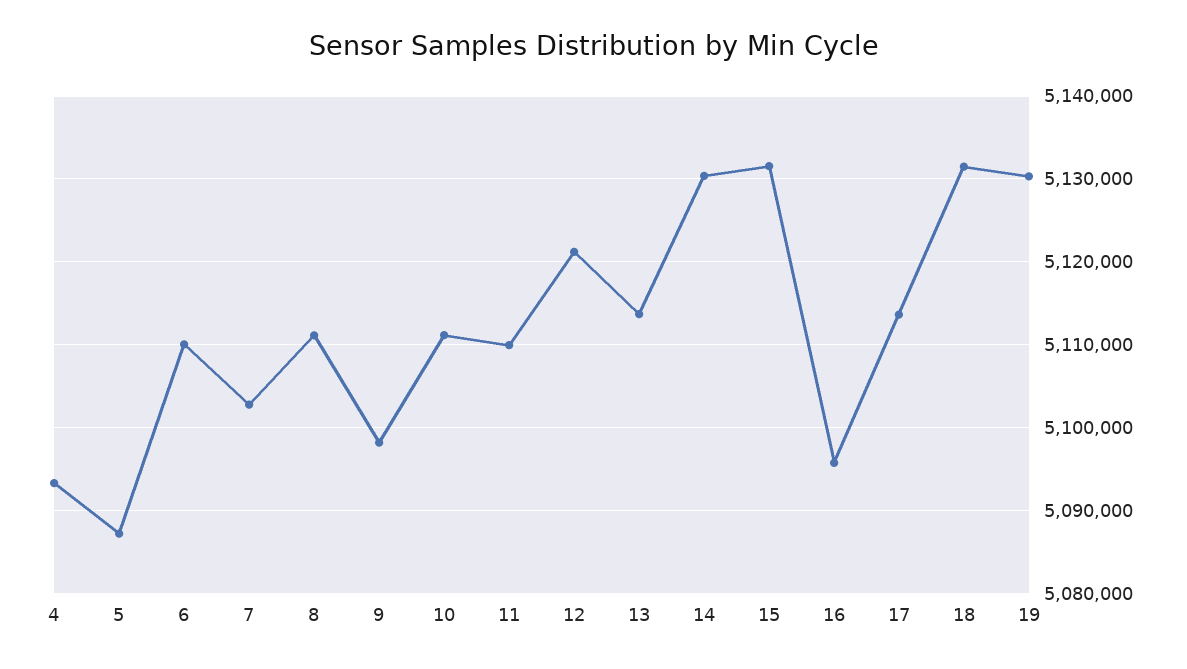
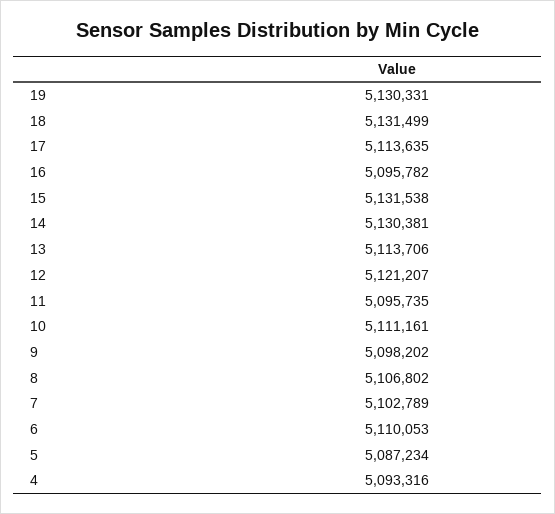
  {
    "4": 5093316,
    "5": 5087234,
    "6": 5110053,
    "7": 5102789,
-   "8": 5111000,
+   "8": 5106802,
    "9": 5098202,
    "10": 5111161,
-   "11": 5110000,
+   "11": 5095735,
    "12": 5121207,
    "13": 5113706,
    "14": 5130381,
    "15": 5131538,
    "16": 5095782,
    "17": 5113635,
    "18": 5131499,
    "19": 5130331
  }

